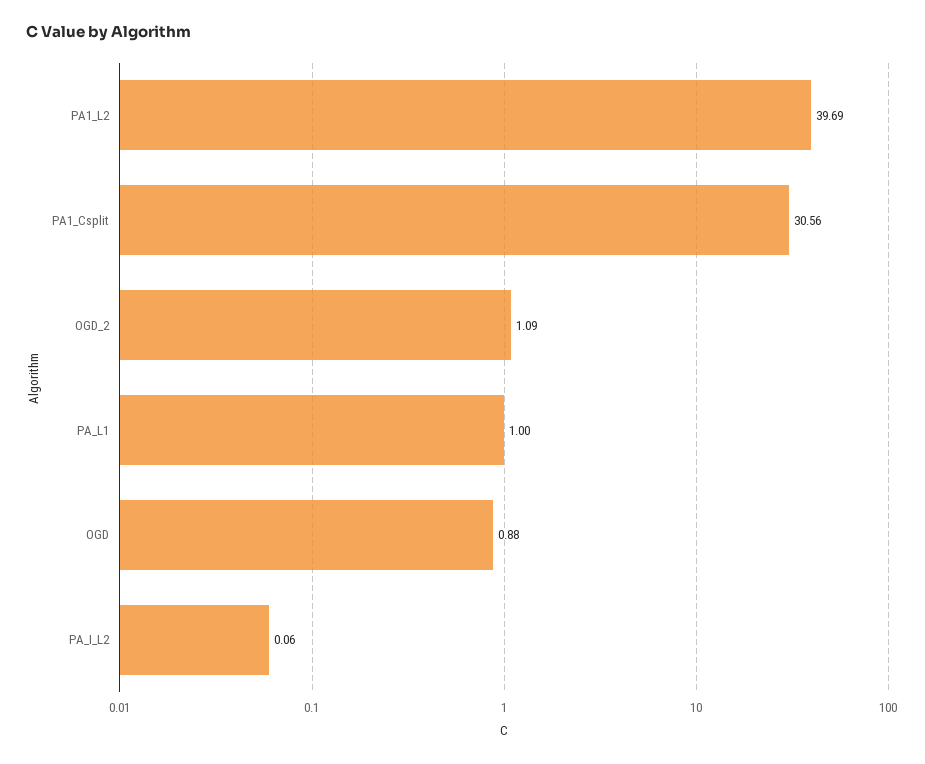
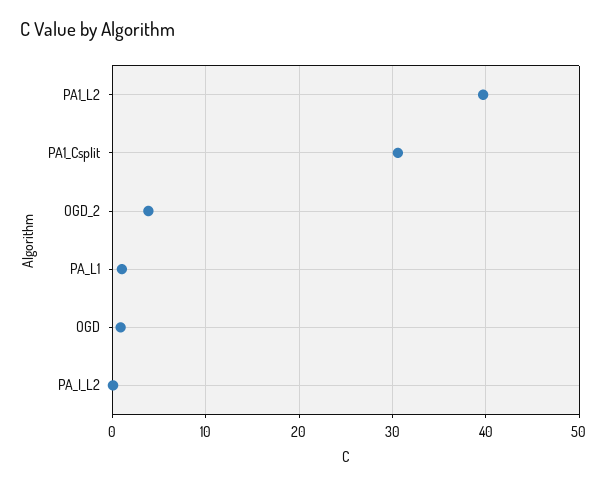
  {
    "PA1_L2": 39.69,
    "PA1_Csplit": 30.56,
-   "OGD_2": 1.09,
+   "OGD_2": 4,
    "PA_L1": 1,
    "OGD": 0.88,
    "PA_I_L2": 0.06
  }

